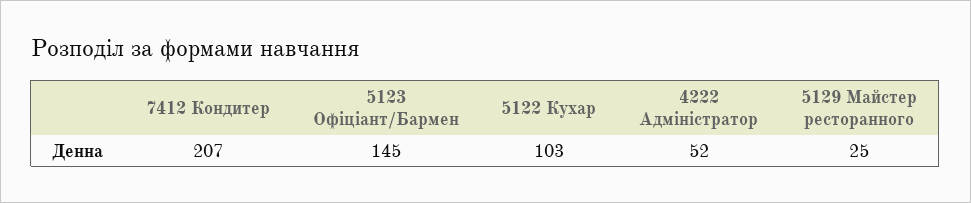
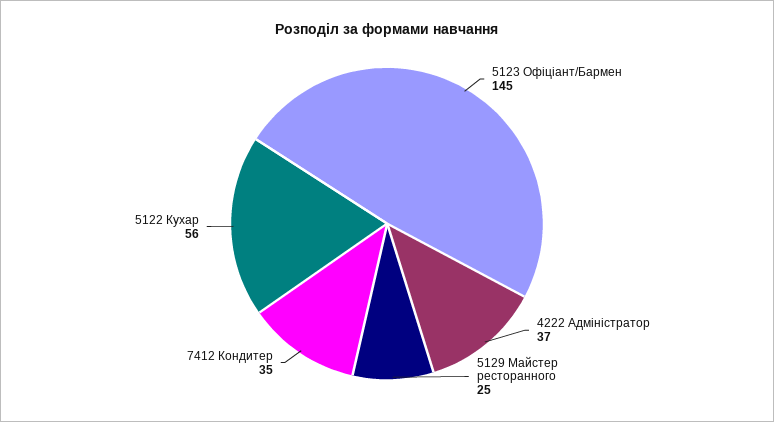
  {
-   "7412 Кондитер": 207,
+   "7412 Кондитер": 35,
    "5123 Офіціант/Бармен": 145,
-   "5122 Кухар": 103,
+   "5122 Кухар": 56,
-   "4222 Адміністратор": 52,
+   "4222 Адміністратор": 37,
    "5129 Майстер ресторанного": 25
  }

